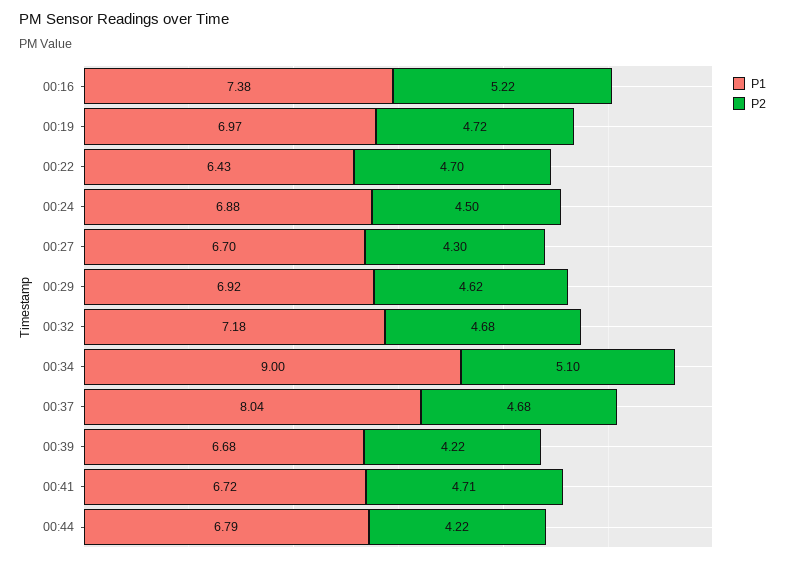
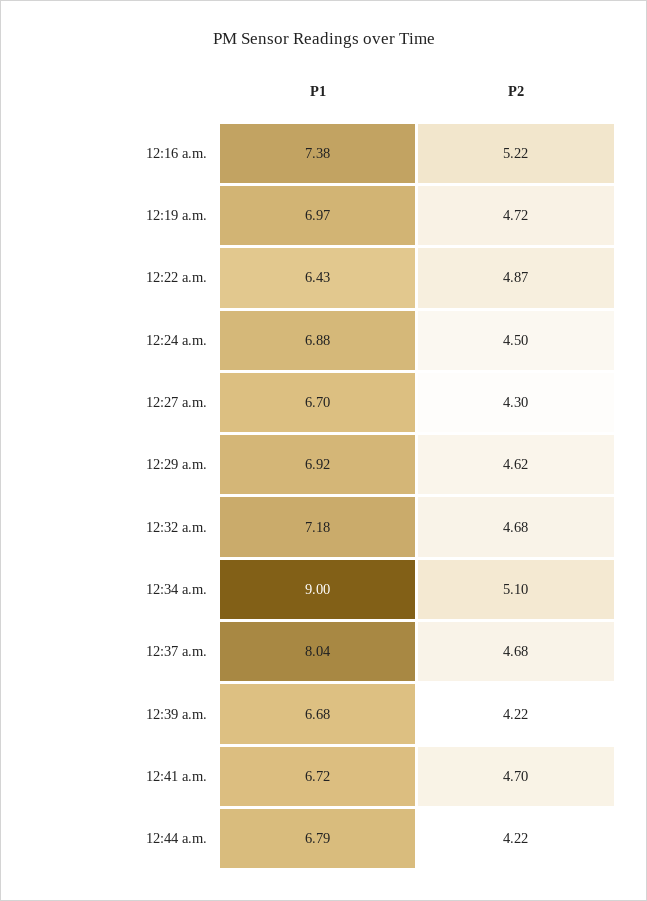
  {
    "P1": {
      "00:16": 7.38,
      "00:19": 6.97,
      "00:22": 6.43,
      "00:24": 6.88,
      "00:27": 6.7,
      "00:29": 6.92,
      "00:32": 7.18,
      "00:34": 9,
      "00:37": 8.04,
      "00:39": 6.68,
      "00:41": 6.72,
      "00:44": 6.79
    },
    "P2": {
      "00:16": 5.22,
      "00:19": 4.72,
-     "00:22": 4.7,
+     "00:22": 4.87,
      "00:24": 4.5,
      "00:27": 4.3,
      "00:29": 4.62,
      "00:32": 4.68,
      "00:34": 5.1,
      "00:37": 4.68,
      "00:39": 4.22,
-     "00:41": 4.71,
+     "00:41": 4.7,
      "00:44": 4.22
    }
  }

